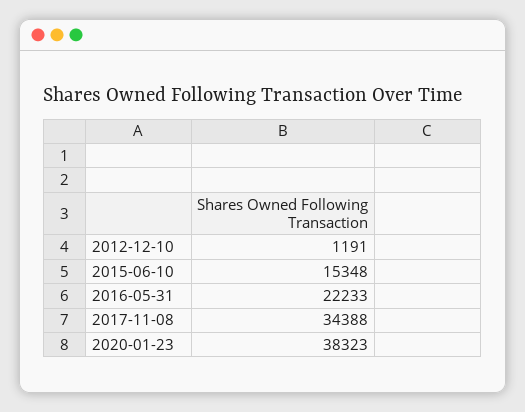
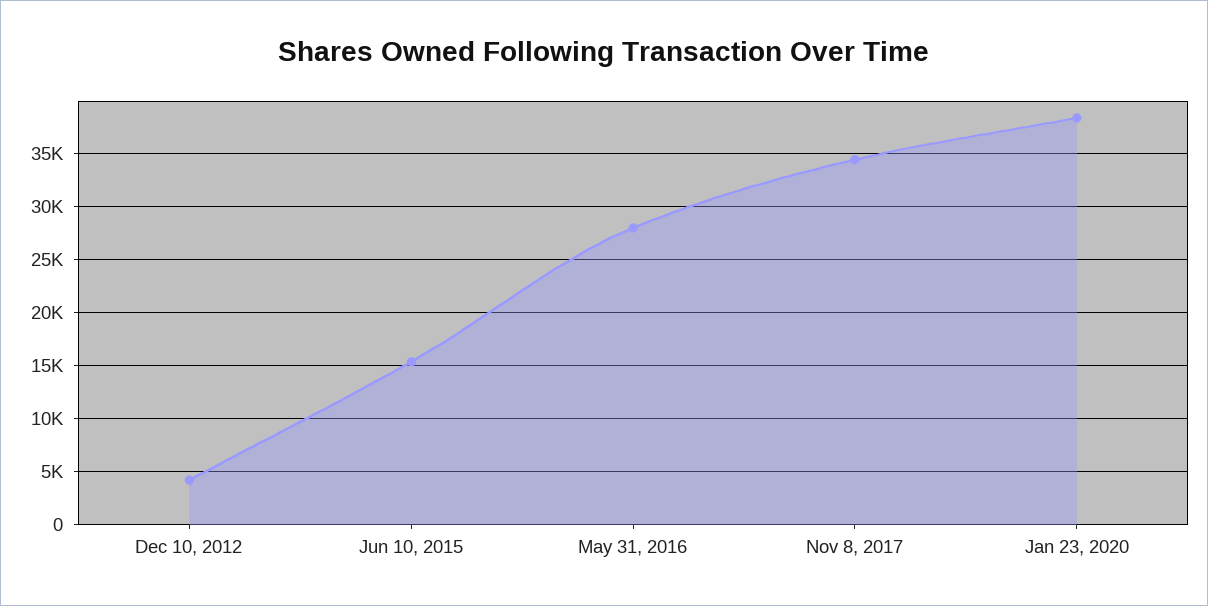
  {
-   "2012-12-10": 1191,
+   "2012-12-10": 4000,
    "2015-06-10": 15348,
-   "2016-05-31": 22233,
+   "2016-05-31": 28000,
    "2017-11-08": 34388,
    "2020-01-23": 38323
  }

